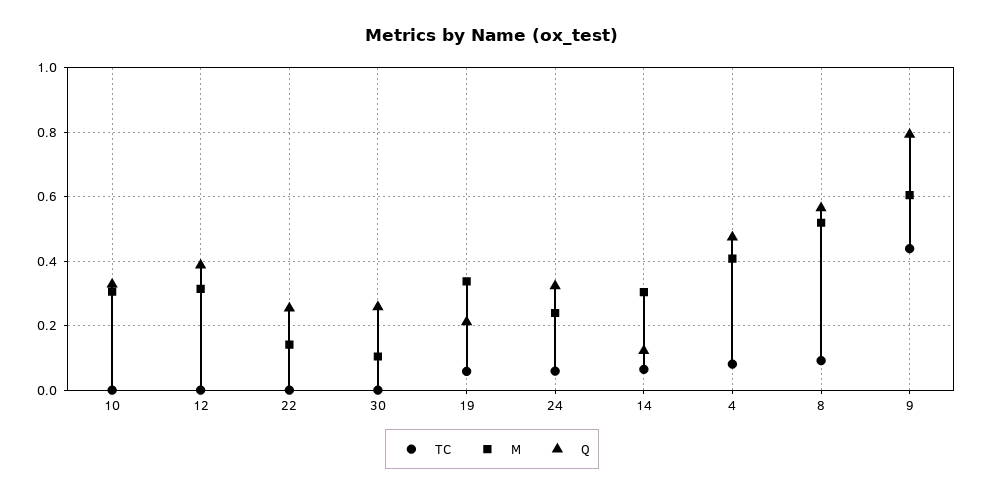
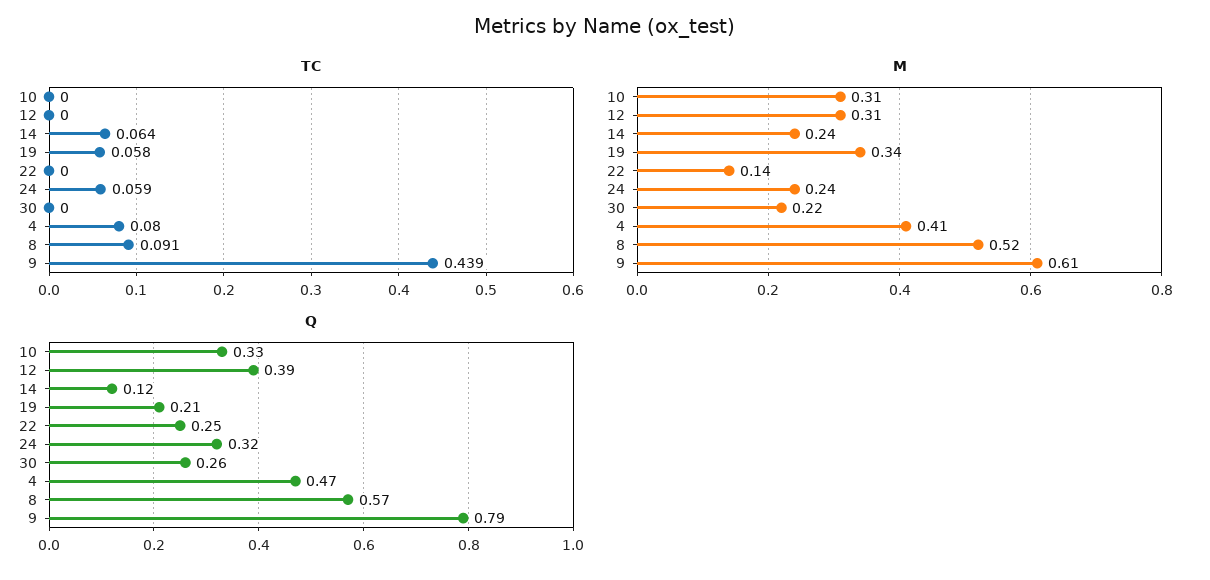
  {
    "TC": {
      "10": 0,
      "12": 0,
      "22": 0,
      "30": 0,
      "19": 0.058,
      "24": 0.059,
      "14": 0.064,
      "4": 0.08,
      "8": 0.091,
      "9": 0.439
    },
    "M": {
      "10": 0.31,
      "12": 0.31,
      "22": 0.14,
-     "30": 0.1,
+     "30": 0.22,
      "19": 0.34,
      "24": 0.24,
-     "14": 0.3,
+     "14": 0.24,
      "4": 0.41,
      "8": 0.52,
      "9": 0.61
    },
    "Q": {
      "10": 0.33,
      "12": 0.39,
      "22": 0.25,
      "30": 0.26,
      "19": 0.21,
      "24": 0.32,
      "14": 0.12,
      "4": 0.47,
      "8": 0.57,
      "9": 0.79
    }
  }

